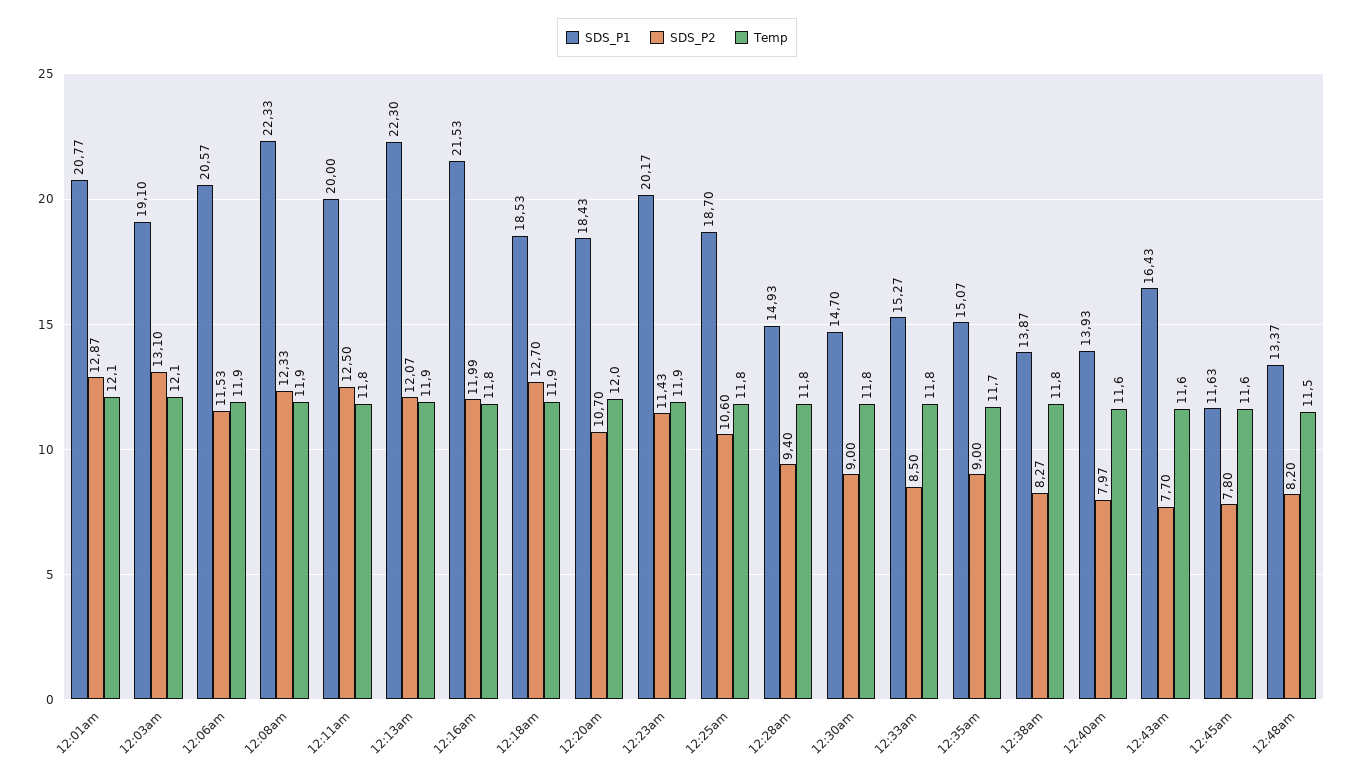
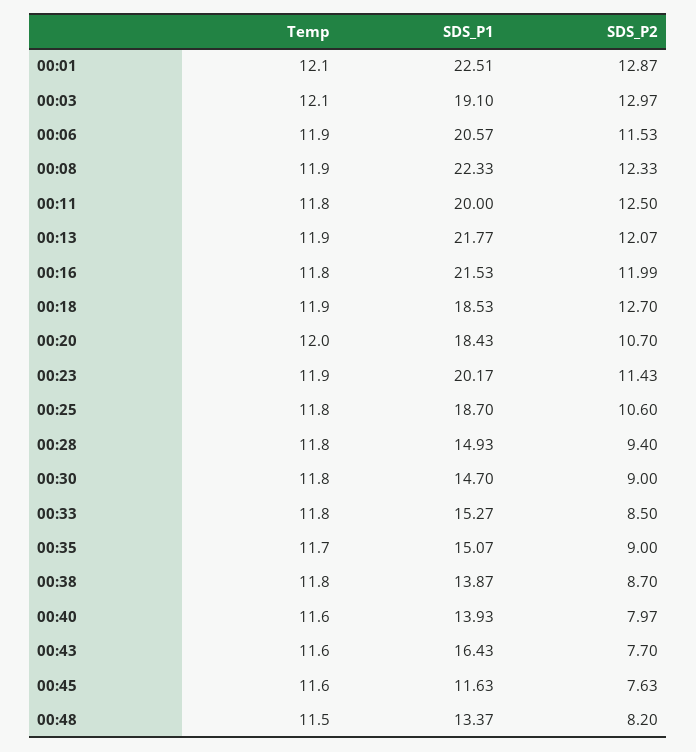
  {
    "SDS_P1": {
-     "12:01am": 20.77,
+     "12:01am": 22.51,
      "12:03am": 19.1,
      "12:06am": 20.57,
      "12:08am": 22.33,
      "12:11am": 20,
-     "12:13am": 22.3,
+     "12:13am": 21.77,
      "12:16am": 21.53,
      "12:18am": 18.53,
      "12:20am": 18.43,
      "12:23am": 20.17,
      "12:25am": 18.7,
      "12:28am": 14.93,
      "12:30am": 14.7,
      "12:33am": 15.27,
      "12:35am": 15.07,
      "12:38am": 13.87,
      "12:40am": 13.93,
      "12:43am": 16.43,
      "12:45am": 11.63,
      "12:48am": 13.37
    },
    "SDS_P2": {
      "12:01am": 12.87,
-     "12:03am": 13.1,
+     "12:03am": 12.97,
      "12:06am": 11.53,
      "12:08am": 12.33,
      "12:11am": 12.5,
      "12:13am": 12.07,
      "12:16am": 11.99,
      "12:18am": 12.7,
      "12:20am": 10.7,
      "12:23am": 11.43,
      "12:25am": 10.6,
      "12:28am": 9.4,
      "12:30am": 9,
      "12:33am": 8.5,
      "12:35am": 9,
-     "12:38am": 8.27,
+     "12:38am": 8.7,
      "12:40am": 7.97,
      "12:43am": 7.7,
-     "12:45am": 7.8,
+     "12:45am": 7.63,
      "12:48am": 8.2
    },
    "Temp": {
      "12:01am": 12.1,
      "12:03am": 12.1,
      "12:06am": 11.9,
      "12:08am": 11.9,
      "12:11am": 11.8,
      "12:13am": 11.9,
      "12:16am": 11.8,
      "12:18am": 11.9,
      "12:20am": 12,
      "12:23am": 11.9,
      "12:25am": 11.8,
      "12:28am": 11.8,
      "12:30am": 11.8,
      "12:33am": 11.8,
      "12:35am": 11.7,
      "12:38am": 11.8,
      "12:40am": 11.6,
      "12:43am": 11.6,
      "12:45am": 11.6,
      "12:48am": 11.5
    }
  }

